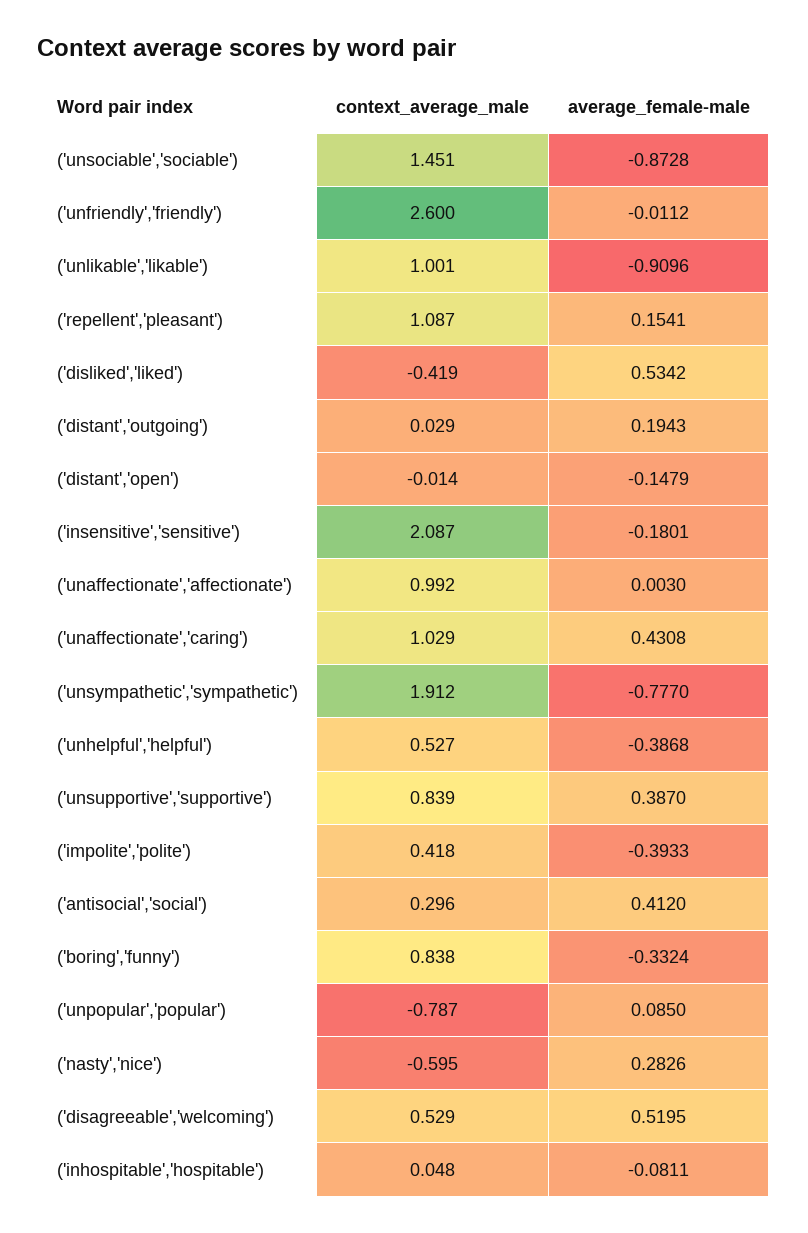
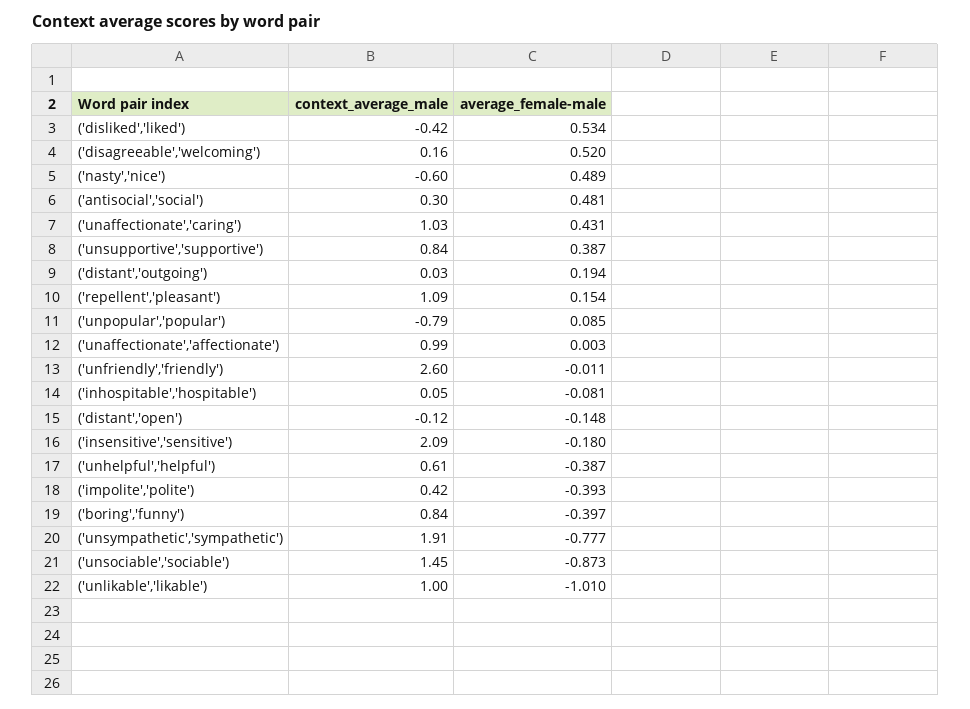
  {
    "context_average_male": {
      "('unsociable','sociable')": 1.451,
      "('unfriendly','friendly')": 2.6,
      "('unlikable','likable')": 1.001,
      "('repellent','pleasant')": 1.087,
      "('disliked','liked')": -0.419,
      "('distant','outgoing')": 0.029,
-     "('distant','open')": -0.014,
+     "('distant','open')": -0.12,
      "('insensitive','sensitive')": 2.087,
      "('unaffectionate','affectionate')": 0.992,
      "('unaffectionate','caring')": 1.029,
      "('unsympathetic','sympathetic')": 1.912,
-     "('unhelpful','helpful')": 0.527,
+     "('unhelpful','helpful')": 0.61,
      "('unsupportive','supportive')": 0.839,
      "('impolite','polite')": 0.418,
      "('antisocial','social')": 0.296,
      "('boring','funny')": 0.838,
      "('unpopular','popular')": -0.787,
      "('nasty','nice')": -0.595,
-     "('disagreeable','welcoming')": 0.529,
+     "('disagreeable','welcoming')": 0.16,
      "('inhospitable','hospitable')": 0.048
    },
    "average_female-male": {
      "('unsociable','sociable')": -0.8728,
      "('unfriendly','friendly')": -0.0112,
-     "('unlikable','likable')": -0.9096,
+     "('unlikable','likable')": -1.01,
      "('repellent','pleasant')": 0.1541,
      "('disliked','liked')": 0.5342,
      "('distant','outgoing')": 0.1943,
      "('distant','open')": -0.1479,
      "('insensitive','sensitive')": -0.1801,
      "('unaffectionate','affectionate')": 0.003,
      "('unaffectionate','caring')": 0.4308,
      "('unsympathetic','sympathetic')": -0.777,
      "('unhelpful','helpful')": -0.3868,
      "('unsupportive','supportive')": 0.387,
      "('impolite','polite')": -0.3933,
-     "('antisocial','social')": 0.412,
+     "('antisocial','social')": 0.481,
-     "('boring','funny')": -0.3324,
+     "('boring','funny')": -0.397,
      "('unpopular','popular')": 0.085,
-     "('nasty','nice')": 0.2826,
+     "('nasty','nice')": 0.489,
      "('disagreeable','welcoming')": 0.5195,
      "('inhospitable','hospitable')": -0.0811
    }
  }

